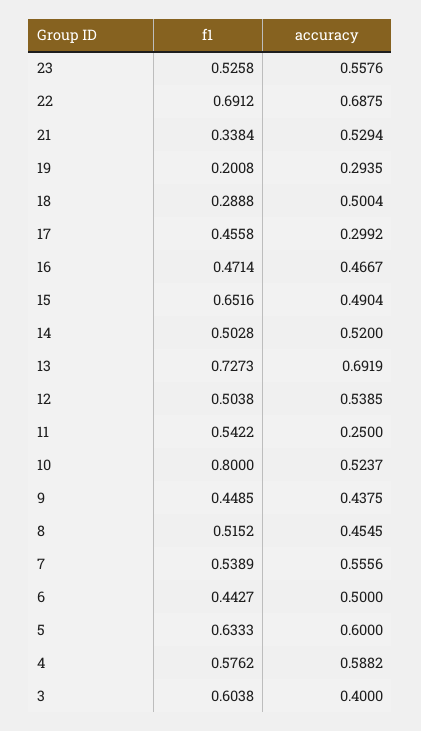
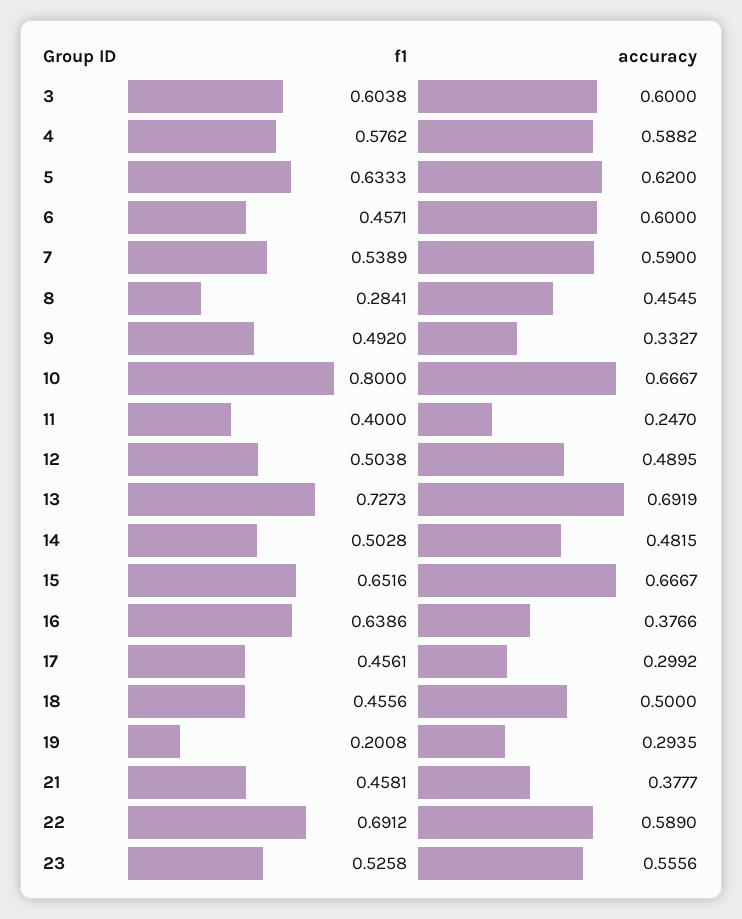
  {
    "f1": {
      "23": 0.5258,
      "22": 0.6912,
-     "21": 0.3384,
+     "21": 0.4581,
      "19": 0.2008,
-     "18": 0.2888,
+     "18": 0.4556,
-     "17": 0.4558,
+     "17": 0.4561,
-     "16": 0.4714,
+     "16": 0.6386,
      "15": 0.6516,
      "14": 0.5028,
      "13": 0.7273,
      "12": 0.5038,
-     "11": 0.5422,
+     "11": 0.4,
      "10": 0.8,
-     "9": 0.4485,
+     "9": 0.492,
-     "8": 0.5152,
+     "8": 0.2841,
      "7": 0.5389,
-     "6": 0.4427,
+     "6": 0.4571,
      "5": 0.6333,
      "4": 0.5762,
      "3": 0.6038
    },
    "accuracy": {
-     "23": 0.5576,
+     "23": 0.5556,
-     "22": 0.6875,
+     "22": 0.589,
-     "21": 0.5294,
+     "21": 0.3777,
      "19": 0.2935,
-     "18": 0.5004,
+     "18": 0.5,
      "17": 0.2992,
-     "16": 0.4667,
+     "16": 0.3766,
-     "15": 0.4904,
+     "15": 0.6667,
-     "14": 0.52,
+     "14": 0.4815,
      "13": 0.6919,
-     "12": 0.5385,
+     "12": 0.4895,
-     "11": 0.25,
+     "11": 0.247,
-     "10": 0.5237,
+     "10": 0.6667,
-     "9": 0.4375,
+     "9": 0.3327,
      "8": 0.4545,
-     "7": 0.5556,
+     "7": 0.59,
-     "6": 0.5,
+     "6": 0.6,
-     "5": 0.6,
+     "5": 0.62,
      "4": 0.5882,
-     "3": 0.4
+     "3": 0.6
    }
  }

